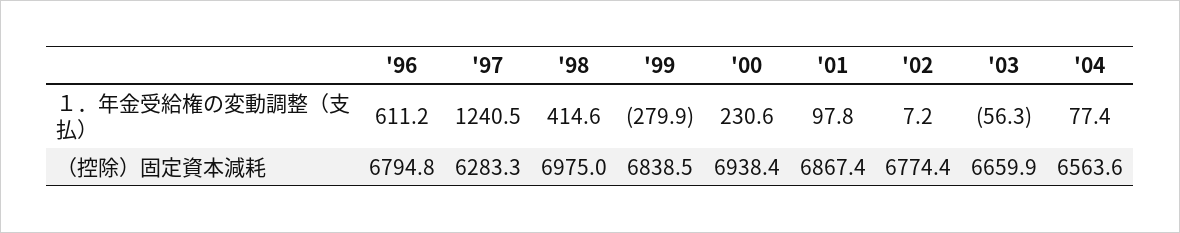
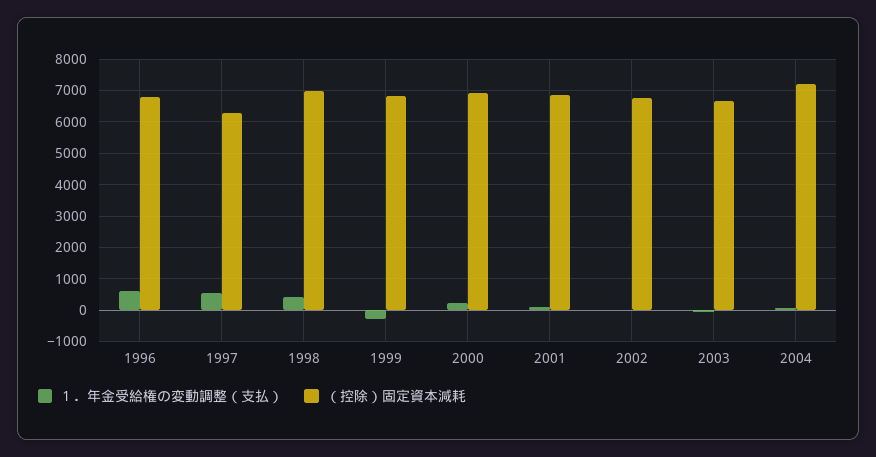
  {
    "１．年金受給権の変動調整（支払）": {
      "'96": 611.2,
-     "'97": 1240.5,
+     "'97": 600,
      "'98": 414.6,
      "'99": -279.9,
      "'00": 230.6,
      "'01": 97.8,
      "'02": 7.2,
      "'03": -56.3,
      "'04": 77.4
    },
    "（控除）固定資本減耗": {
      "'96": 6794.8,
      "'97": 6283.3,
      "'98": 6975,
      "'99": 6838.5,
      "'00": 6938.4,
      "'01": 6867.4,
      "'02": 6774.4,
      "'03": 6659.9,
-     "'04": 6563.6
+     "'04": 7200
    }
  }

